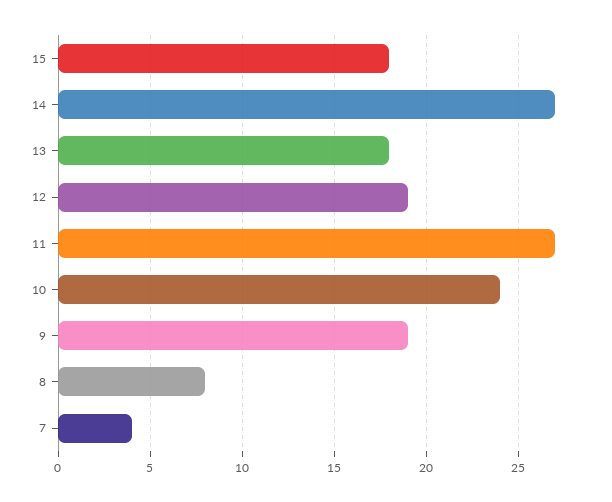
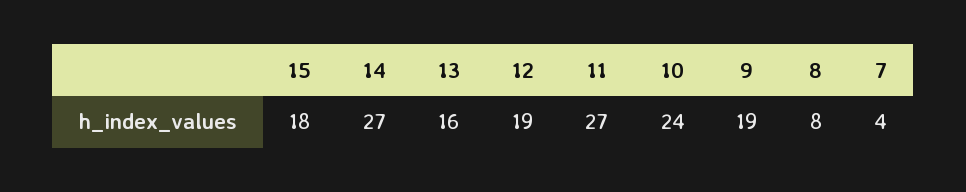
  {
    "15": 18,
    "14": 27,
-   "13": 18,
+   "13": 16,
    "12": 19,
    "11": 27,
    "10": 24,
    "9": 19,
    "8": 8,
    "7": 4
  }

